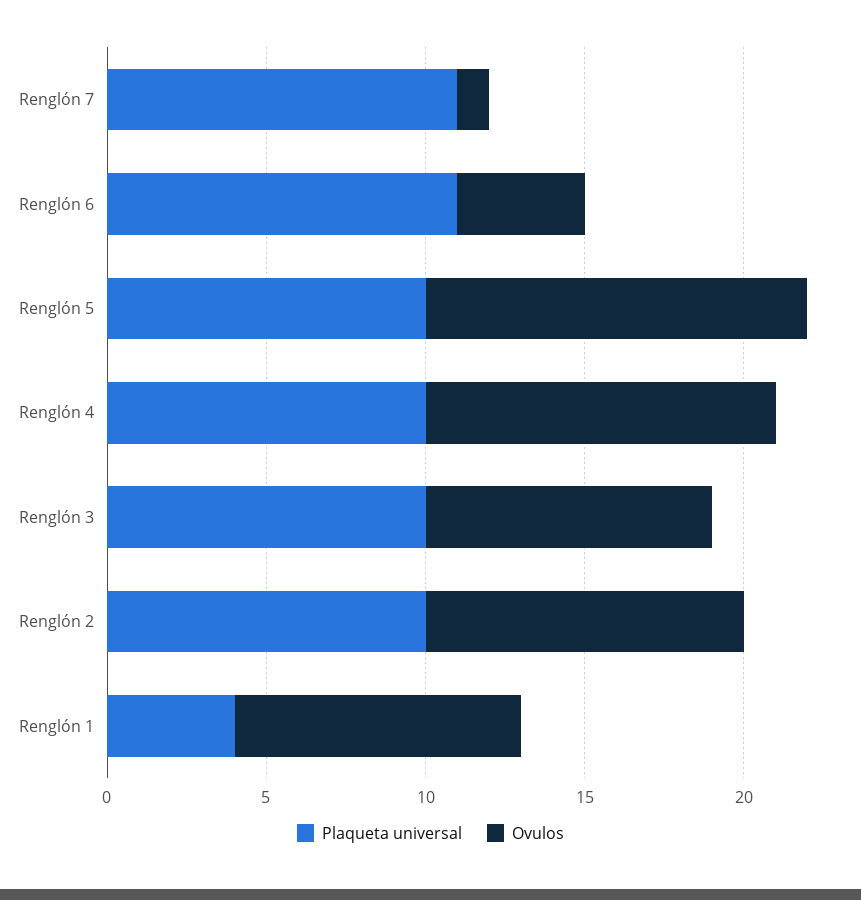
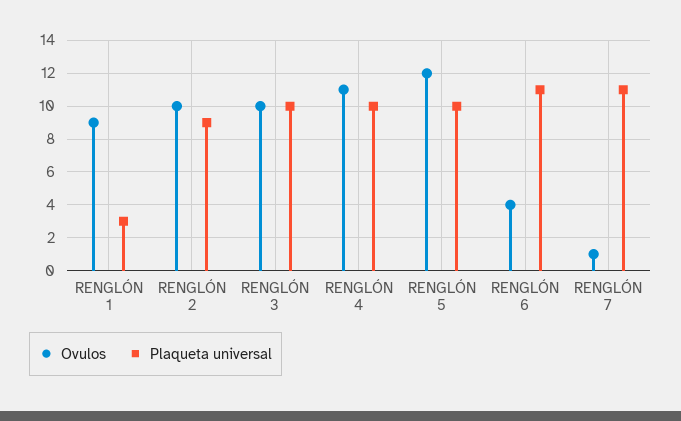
  {
    "Plaqueta universal": {
      "Renglón 7": 11,
      "Renglón 6": 11,
      "Renglón 5": 10,
      "Renglón 4": 10,
      "Renglón 3": 10,
-     "Renglón 2": 10,
+     "Renglón 2": 9,
-     "Renglón 1": 4
+     "Renglón 1": 3
    },
    "Ovulos": {
      "Renglón 7": 1,
      "Renglón 6": 4,
      "Renglón 5": 12,
      "Renglón 4": 11,
-     "Renglón 3": 9,
+     "Renglón 3": 10,
      "Renglón 2": 10,
      "Renglón 1": 9
    }
  }

